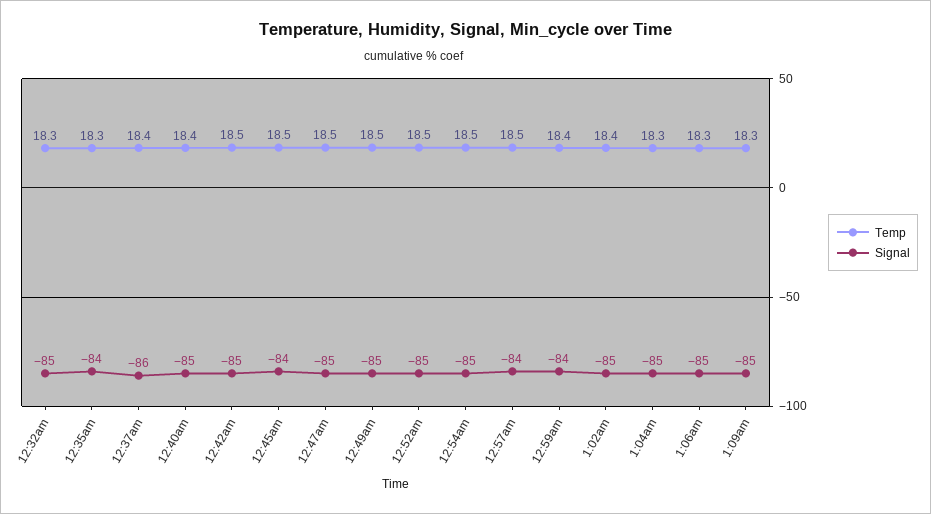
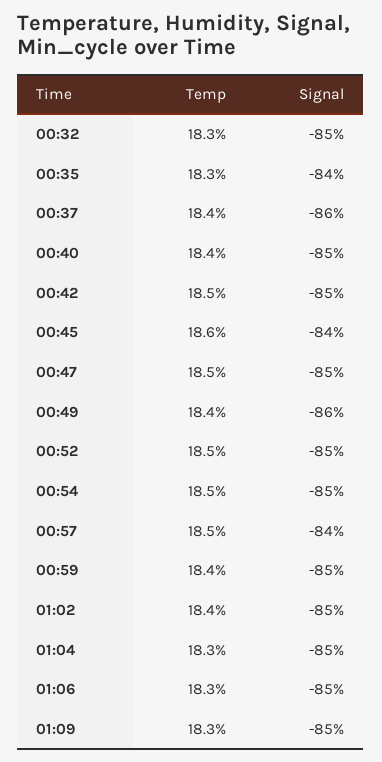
  {
    "Temp": {
      "12:32am": 18.3,
      "12:35am": 18.3,
      "12:37am": 18.4,
      "12:40am": 18.4,
      "12:42am": 18.5,
-     "12:45am": 18.5,
+     "12:45am": 18.6,
      "12:47am": 18.5,
-     "12:49am": 18.5,
+     "12:49am": 18.4,
      "12:52am": 18.5,
      "12:54am": 18.5,
      "12:57am": 18.5,
      "12:59am": 18.4,
      "1:02am": 18.4,
      "1:04am": 18.3,
      "1:06am": 18.3,
      "1:09am": 18.3
    },
    "Signal": {
      "12:32am": -85,
      "12:35am": -84,
      "12:37am": -86,
      "12:40am": -85,
      "12:42am": -85,
      "12:45am": -84,
      "12:47am": -85,
-     "12:49am": -85,
+     "12:49am": -86,
      "12:52am": -85,
      "12:54am": -85,
      "12:57am": -84,
-     "12:59am": -84,
+     "12:59am": -85,
      "1:02am": -85,
      "1:04am": -85,
      "1:06am": -85,
      "1:09am": -85
    }
  }

